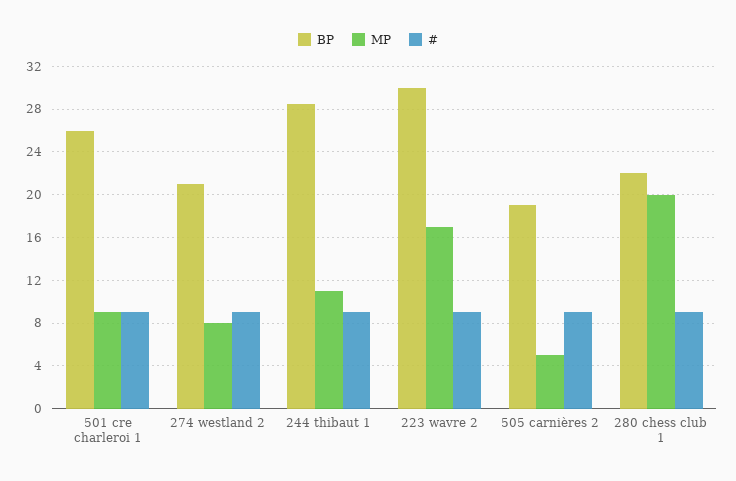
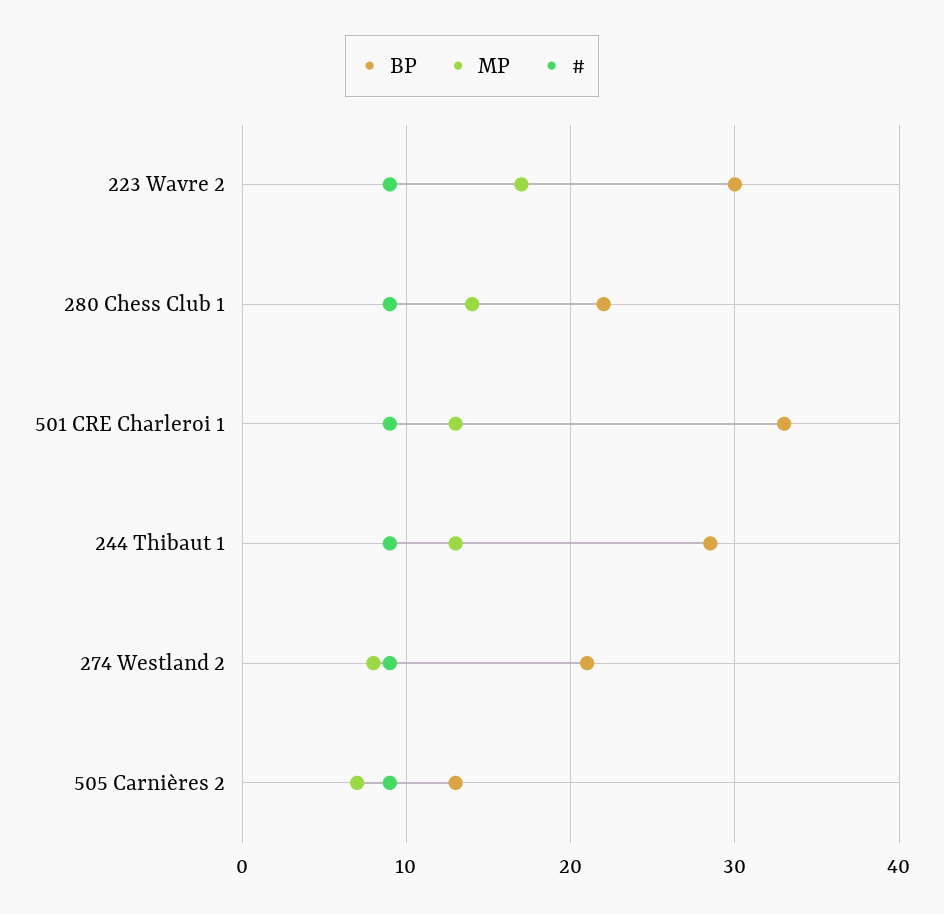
  {
    "BP": {
-     "501 cre charleroi 1": 26,
+     "501 cre charleroi 1": 33,
      "274 westland 2": 21,
      "244 thibaut 1": 29,
      "223 wavre 2": 30,
-     "505 carnières 2": 19,
+     "505 carnières 2": 13,
      "280 chess club 1": 22
    },
    "MP": {
-     "501 cre charleroi 1": 9,
+     "501 cre charleroi 1": 13,
      "274 westland 2": 8,
-     "244 thibaut 1": 11,
+     "244 thibaut 1": 13,
      "223 wavre 2": 17,
-     "505 carnières 2": 5,
+     "505 carnières 2": 7,
-     "280 chess club 1": 20
+     "280 chess club 1": 14
    },
    "#": {
      "501 cre charleroi 1": 9,
      "274 westland 2": 9,
      "244 thibaut 1": 9,
      "223 wavre 2": 9,
      "505 carnières 2": 9,
      "280 chess club 1": 9
    }
  }

